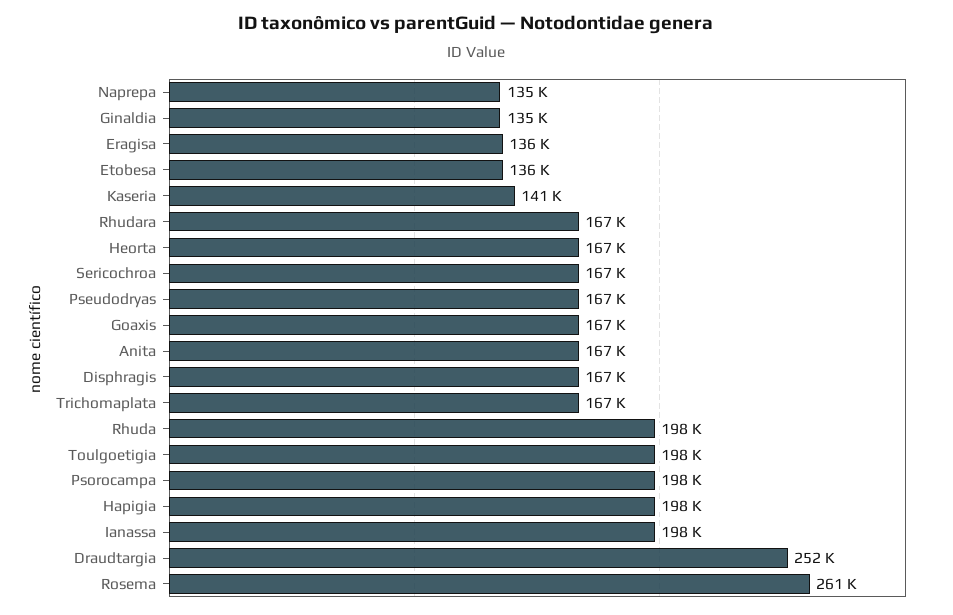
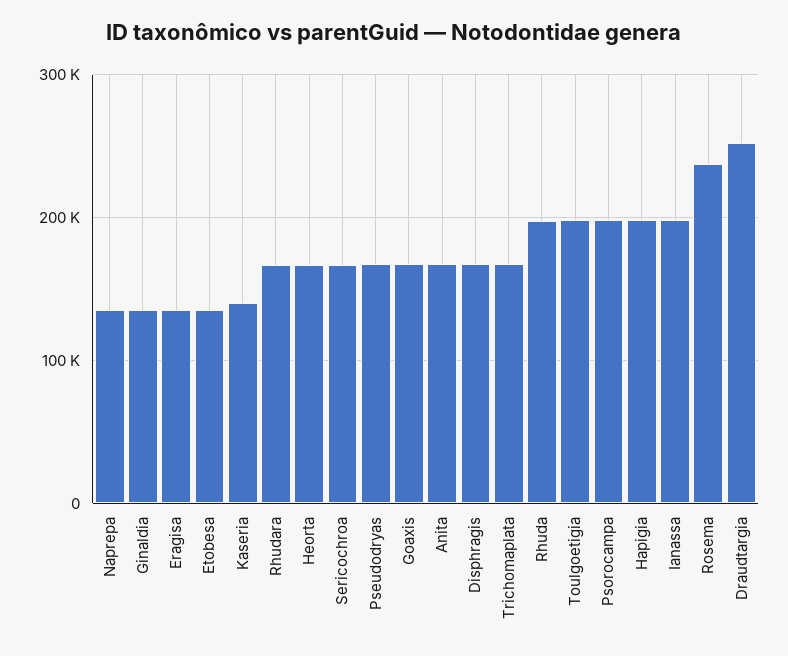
  {
    "Naprepa": 135000,
    "Ginaldia": 135000,
    "Eragisa": 136000,
    "Etobesa": 136000,
    "Kaseria": 141000,
    "Rhudara": 167000,
    "Heorta": 167000,
    "Sericochroa": 167000,
    "Pseudodryas": 167000,
    "Goaxis": 167000,
    "Anita": 167000,
    "Disphragis": 167000,
    "Trichomaplata": 167000,
    "Rhuda": 198000,
    "Toulgoetigia": 198000,
    "Psorocampa": 198000,
    "Hapigia": 198000,
    "Ianassa": 198000,
    "Draudtargia": 252000,
-   "Rosema": 261000
+   "Rosema": 240000
  }

